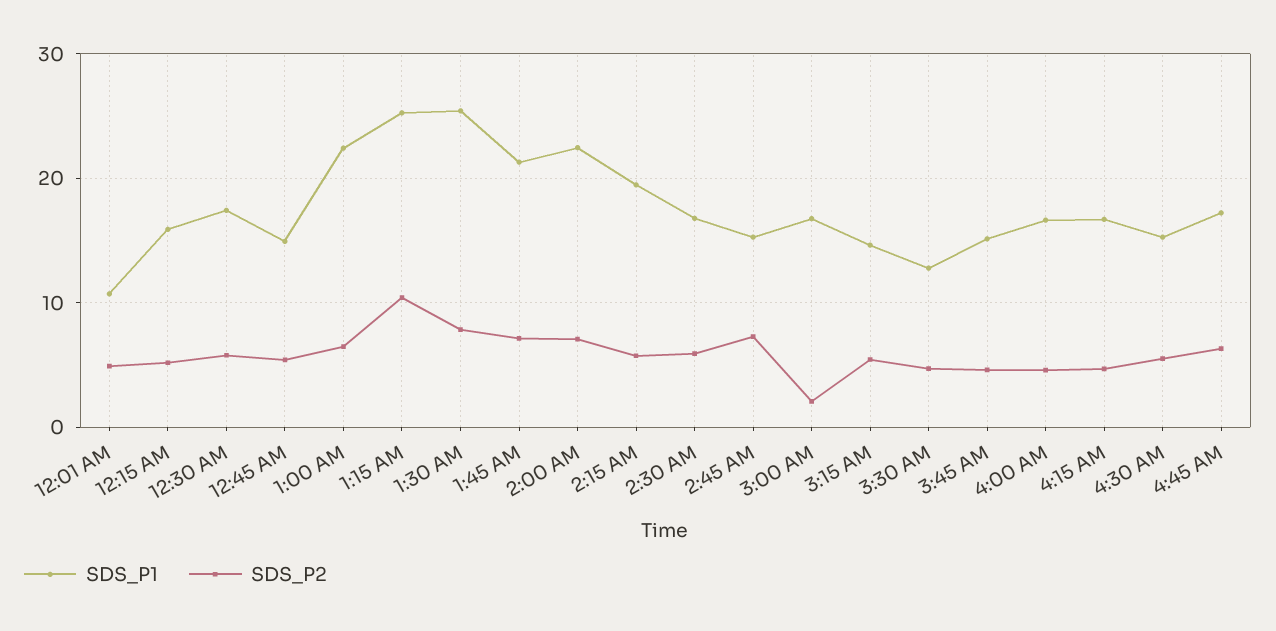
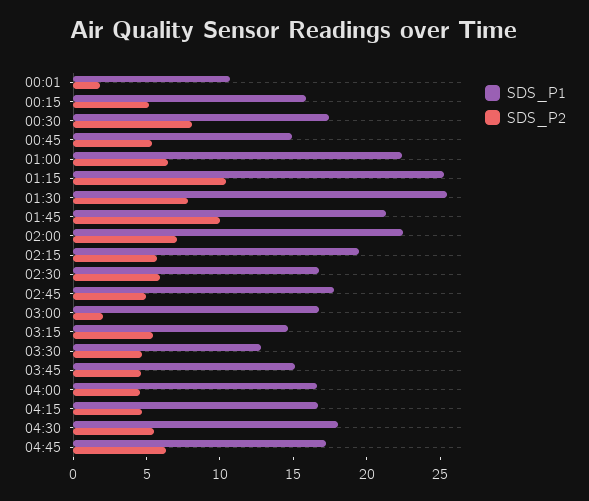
  {
    "SDS_P1": {
      "12:01 AM": 11,
      "12:15 AM": 16,
      "12:30 AM": 17,
      "12:45 AM": 15,
      "1:00 AM": 22,
      "1:15 AM": 25,
      "1:30 AM": 25,
      "1:45 AM": 21,
      "2:00 AM": 22,
      "2:15 AM": 19,
      "2:30 AM": 17,
-     "2:45 AM": 15,
+     "2:45 AM": 18,
      "3:00 AM": 17,
      "3:15 AM": 15,
      "3:30 AM": 13,
      "3:45 AM": 15,
      "4:00 AM": 17,
      "4:15 AM": 17,
-     "4:30 AM": 15,
+     "4:30 AM": 18,
      "4:45 AM": 17
    },
    "SDS_P2": {
-     "12:01 AM": 5,
+     "12:01 AM": 2,
      "12:15 AM": 5,
-     "12:30 AM": 6,
+     "12:30 AM": 8,
      "12:45 AM": 5,
      "1:00 AM": 6,
      "1:15 AM": 10,
      "1:30 AM": 8,
-     "1:45 AM": 7,
+     "1:45 AM": 10,
      "2:00 AM": 7,
      "2:15 AM": 6,
      "2:30 AM": 6,
-     "2:45 AM": 7,
+     "2:45 AM": 5,
      "3:00 AM": 2,
      "3:15 AM": 5,
      "3:30 AM": 5,
      "3:45 AM": 5,
      "4:00 AM": 5,
      "4:15 AM": 5,
      "4:30 AM": 6,
      "4:45 AM": 6
    }
  }

